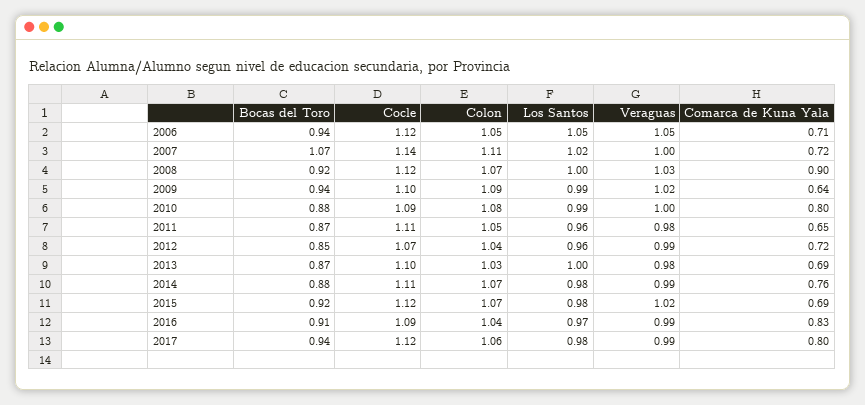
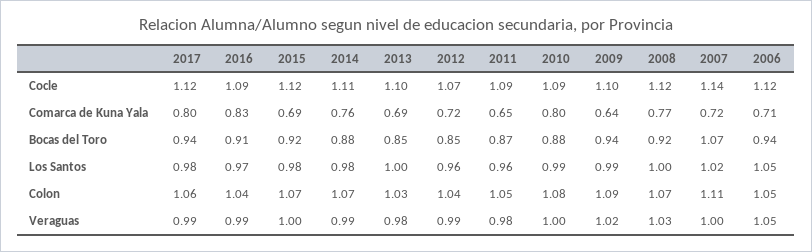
  {
    "Bocas del Toro": {
      "2006": 0.94,
      "2007": 1.07,
      "2008": 0.92,
      "2009": 0.94,
      "2010": 0.88,
      "2011": 0.87,
      "2012": 0.85,
-     "2013": 0.87,
+     "2013": 0.85,
      "2014": 0.88,
      "2015": 0.92,
      "2016": 0.91,
      "2017": 0.94
    },
    "Cocle": {
      "2006": 1.12,
      "2007": 1.14,
      "2008": 1.12,
      "2009": 1.1,
      "2010": 1.09,
-     "2011": 1.11,
+     "2011": 1.09,
      "2012": 1.07,
      "2013": 1.1,
      "2014": 1.11,
      "2015": 1.12,
      "2016": 1.09,
      "2017": 1.12
    },
    "Colon": {
      "2006": 1.05,
      "2007": 1.11,
      "2008": 1.07,
      "2009": 1.09,
      "2010": 1.08,
      "2011": 1.05,
      "2012": 1.04,
      "2013": 1.03,
      "2014": 1.07,
      "2015": 1.07,
      "2016": 1.04,
      "2017": 1.06
    },
    "Los Santos": {
      "2006": 1.05,
      "2007": 1.02,
      "2008": 1,
      "2009": 0.99,
      "2010": 0.99,
      "2011": 0.96,
      "2012": 0.96,
      "2013": 1,
      "2014": 0.98,
      "2015": 0.98,
      "2016": 0.97,
      "2017": 0.98
    },
    "Veraguas": {
      "2006": 1.05,
      "2007": 1,
      "2008": 1.03,
      "2009": 1.02,
      "2010": 1,
      "2011": 0.98,
      "2012": 0.99,
      "2013": 0.98,
      "2014": 0.99,
-     "2015": 1.02,
+     "2015": 1,
      "2016": 0.99,
      "2017": 0.99
    },
    "Comarca de Kuna Yala": {
      "2006": 0.71,
      "2007": 0.72,
-     "2008": 0.9,
+     "2008": 0.77,
      "2009": 0.64,
      "2010": 0.8,
      "2011": 0.65,
      "2012": 0.72,
      "2013": 0.69,
      "2014": 0.76,
      "2015": 0.69,
      "2016": 0.83,
      "2017": 0.8
    }
  }

